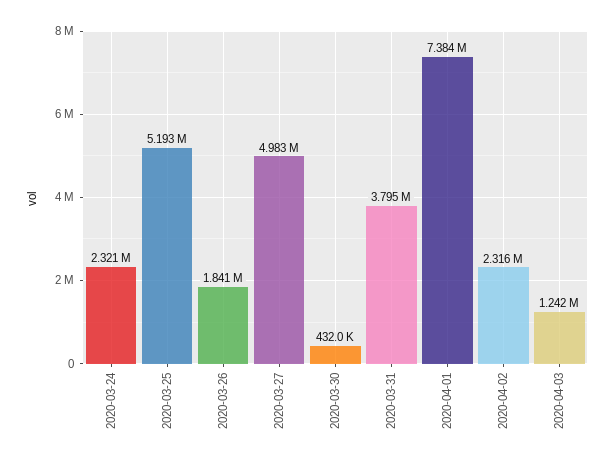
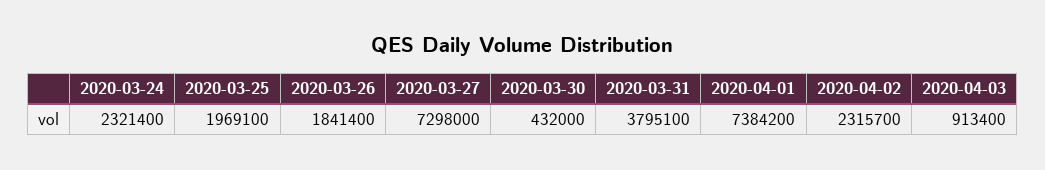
  {
    "2020-03-24": 2321400,
-   "2020-03-25": 5193000,
+   "2020-03-25": 1969100,
    "2020-03-26": 1841400,
-   "2020-03-27": 4983000,
+   "2020-03-27": 7298000,
    "2020-03-30": 432000,
    "2020-03-31": 3795100,
    "2020-04-01": 7384200,
    "2020-04-02": 2315700,
-   "2020-04-03": 1242000
+   "2020-04-03": 913400
  }

